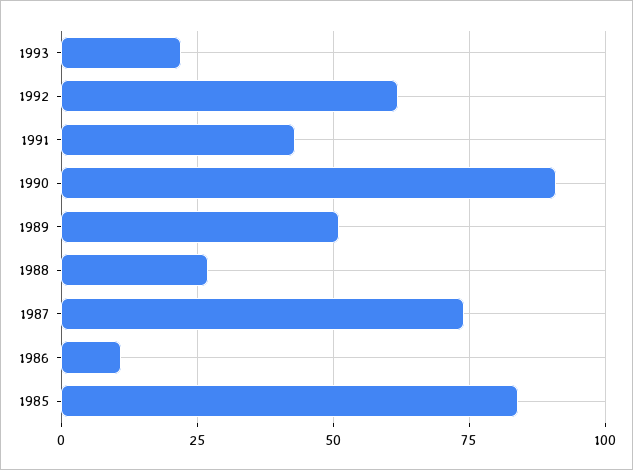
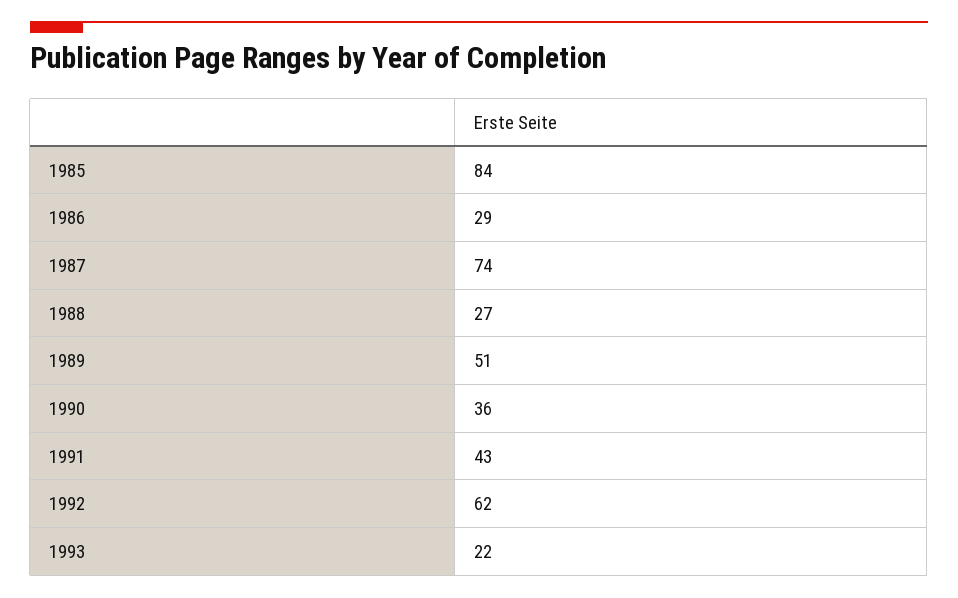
  {
    "1993": 22,
    "1992": 62,
    "1991": 43,
-   "1990": 90,
+   "1990": 36,
    "1989": 51,
    "1988": 27,
    "1987": 74,
-   "1986": 10,
+   "1986": 29,
    "1985": 84
  }

